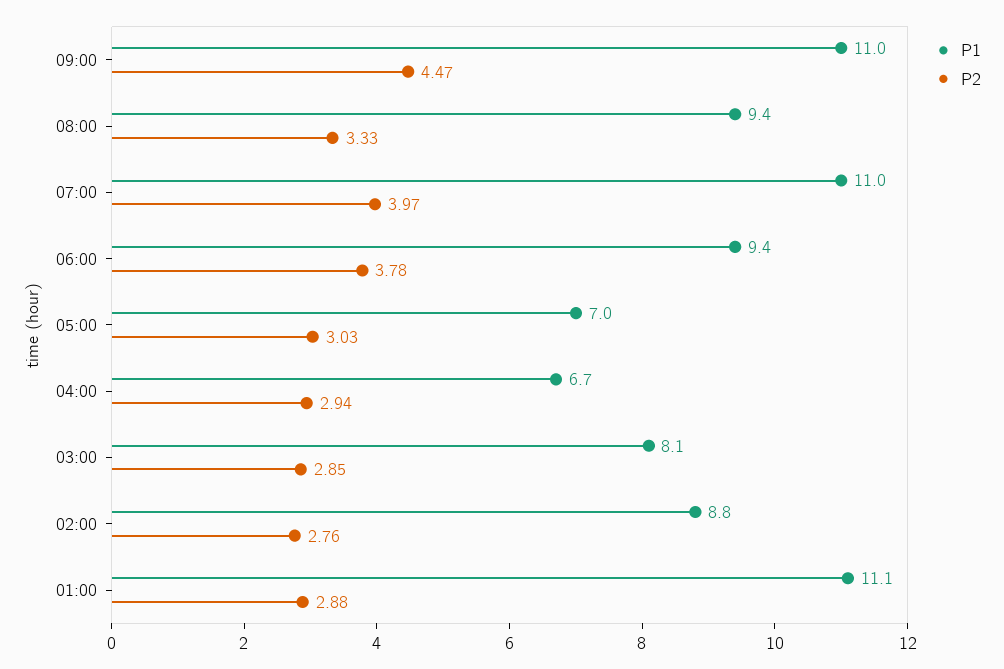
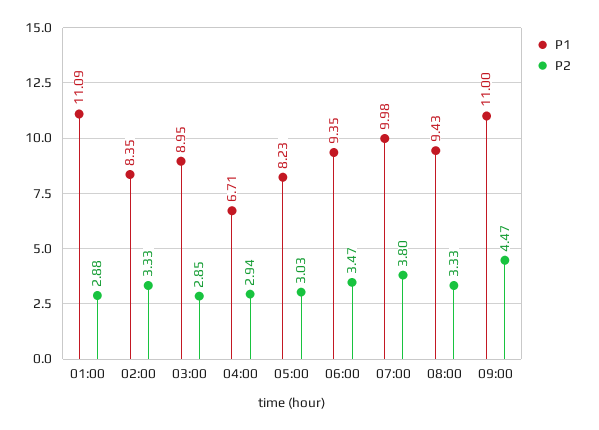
  {
    "P1": {
      "09:00": 11,
      "08:00": 9.43,
-     "07:00": 11,
+     "07:00": 9.98,
      "06:00": 9.35,
-     "05:00": 7,
+     "05:00": 8.23,
      "04:00": 6.71,
-     "03:00": 8.1,
+     "03:00": 8.95,
-     "02:00": 8.8,
+     "02:00": 8.35,
      "01:00": 11.09
    },
    "P2": {
      "09:00": 4.47,
      "08:00": 3.33,
-     "07:00": 3.97,
+     "07:00": 3.8,
-     "06:00": 3.78,
+     "06:00": 3.47,
      "05:00": 3.03,
      "04:00": 2.94,
      "03:00": 2.85,
-     "02:00": 2.76,
+     "02:00": 3.33,
      "01:00": 2.88
    }
  }

